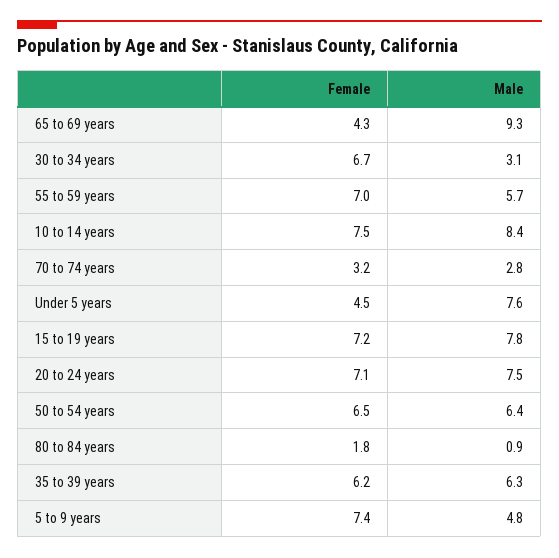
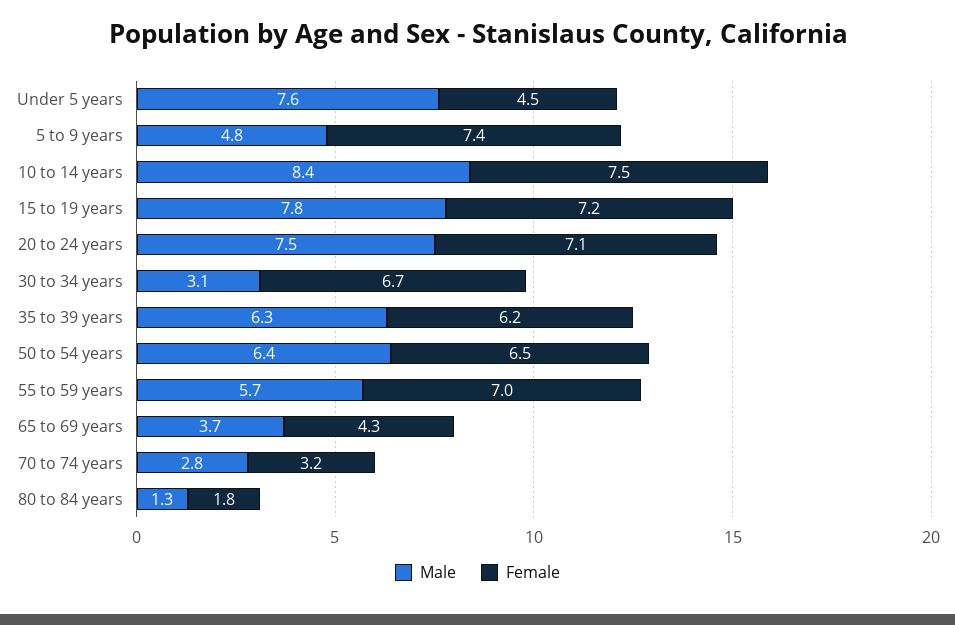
  {
    "Female": {
      "65 to 69 years": 4.3,
      "30 to 34 years": 6.7,
      "55 to 59 years": 7,
      "10 to 14 years": 7.5,
      "70 to 74 years": 3.2,
      "Under 5 years": 4.5,
      "15 to 19 years": 7.2,
      "20 to 24 years": 7.1,
      "50 to 54 years": 6.5,
      "80 to 84 years": 1.8,
      "35 to 39 years": 6.2,
      "5 to 9 years": 7.4
    },
    "Male": {
-     "65 to 69 years": 9.3,
+     "65 to 69 years": 3.7,
      "30 to 34 years": 3.1,
      "55 to 59 years": 5.7,
      "10 to 14 years": 8.4,
      "70 to 74 years": 2.8,
      "Under 5 years": 7.6,
      "15 to 19 years": 7.8,
      "20 to 24 years": 7.5,
      "50 to 54 years": 6.4,
-     "80 to 84 years": 0.9,
+     "80 to 84 years": 1.3,
      "35 to 39 years": 6.3,
      "5 to 9 years": 4.8
    }
  }

